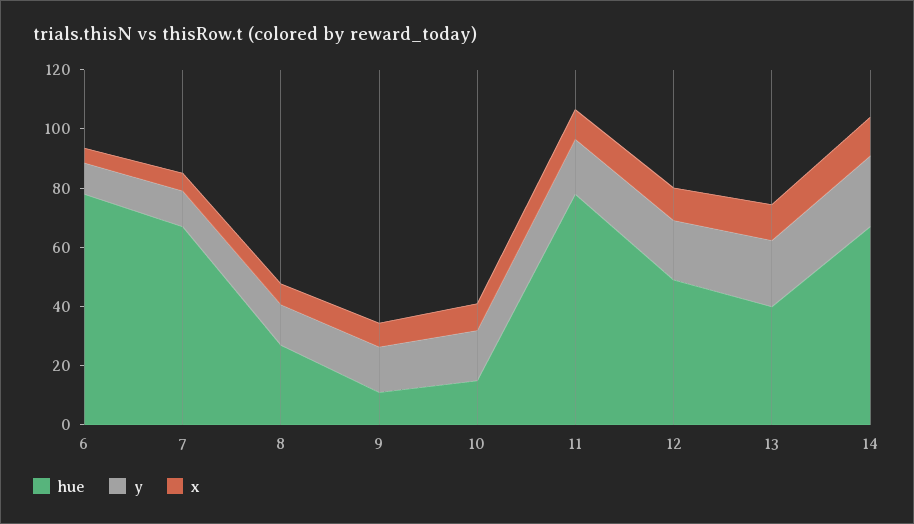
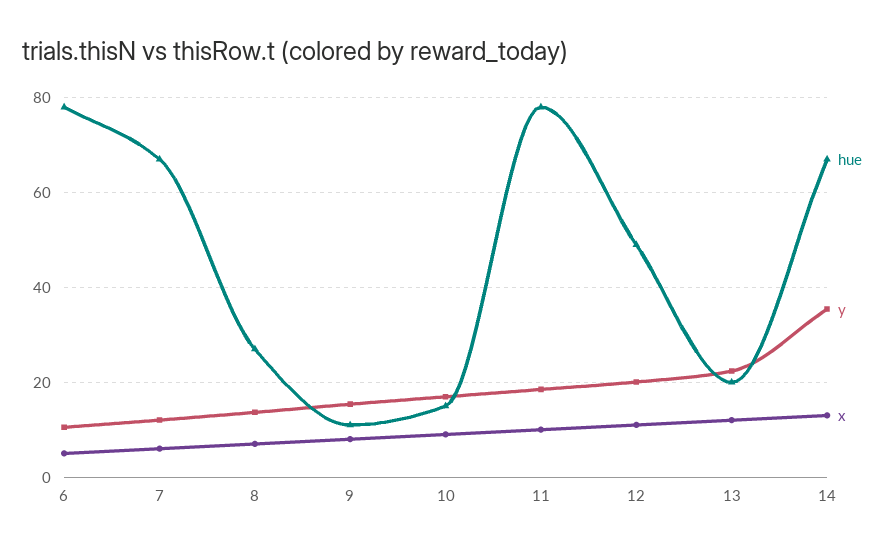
  {
    "hue": {
      "6": 78,
      "7": 68,
      "8": 28,
      "9": 12,
      "10": 16,
      "11": 78,
      "12": 50,
-     "13": 40,
+     "13": 20,
      "14": 68
    },
    "y": {
      "6": 10,
      "7": 12,
      "8": 14,
      "9": 16,
      "10": 16,
      "11": 18,
      "12": 20,
      "13": 22,
-     "14": 25
+     "14": 36
    },
    "x": {
      "6": 6,
      "7": 6,
      "8": 8,
      "9": 8,
      "10": 10,
      "11": 10,
      "12": 12,
      "13": 12,
      "14": 14
    }
  }

